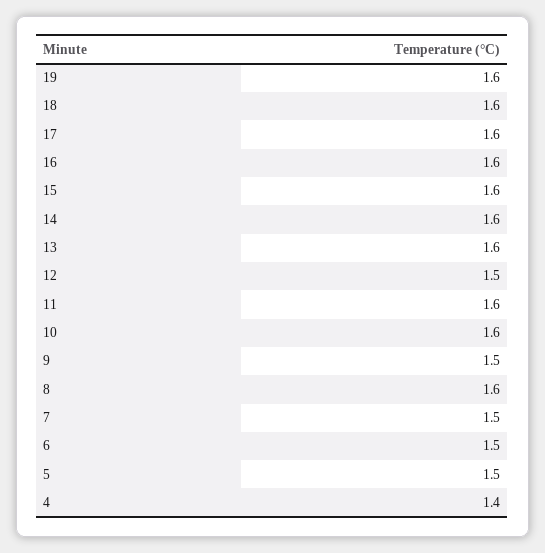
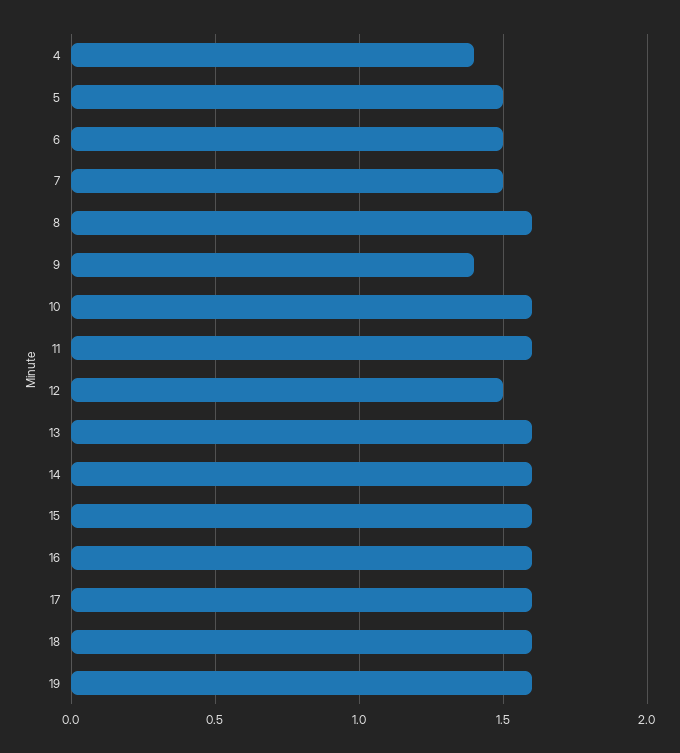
  {
    "19": 1.6,
    "18": 1.6,
    "17": 1.6,
    "16": 1.6,
    "15": 1.6,
    "14": 1.6,
    "13": 1.6,
    "12": 1.5,
    "11": 1.6,
    "10": 1.6,
-   "9": 1.5,
+   "9": 1.4,
    "8": 1.6,
    "7": 1.5,
    "6": 1.5,
    "5": 1.5,
    "4": 1.4
  }

